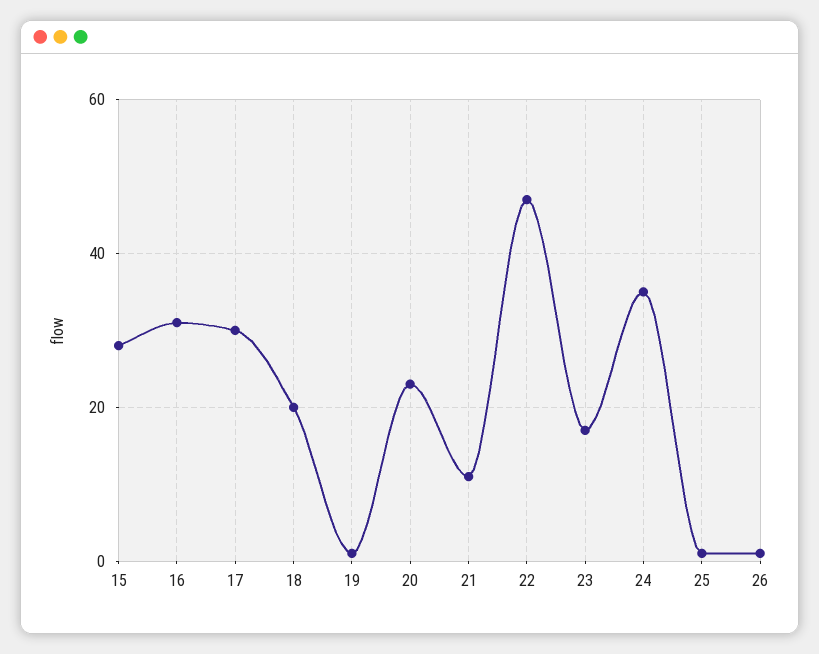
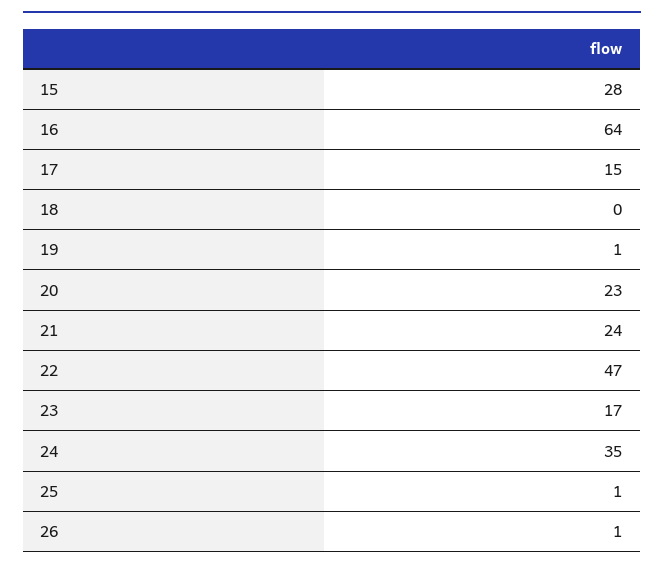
  {
    "15": 28,
-   "16": 30,
+   "16": 64,
-   "17": 30,
+   "17": 15,
-   "18": 20,
+   "18": 0,
    "19": 1,
    "20": 23,
-   "21": 10,
+   "21": 24,
    "22": 47,
    "23": 17,
    "24": 35,
    "25": 1,
    "26": 1
  }

